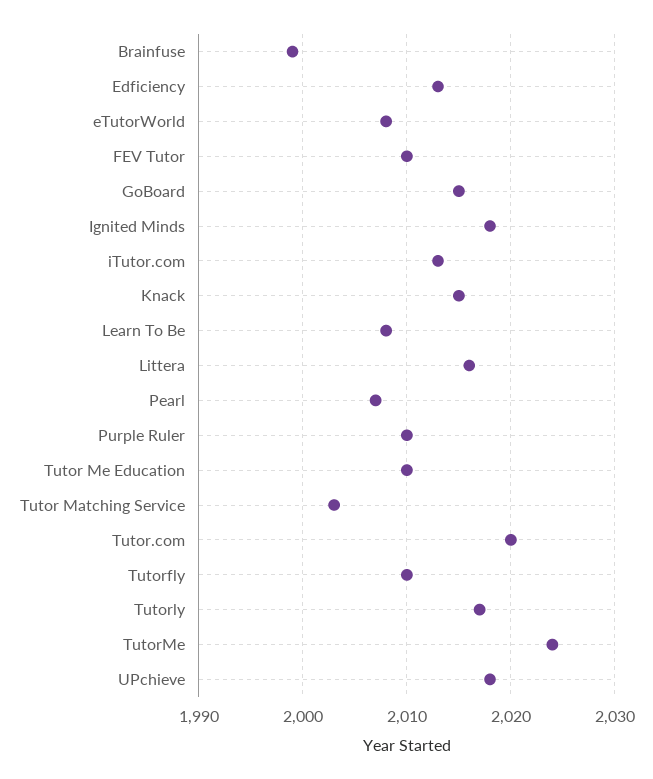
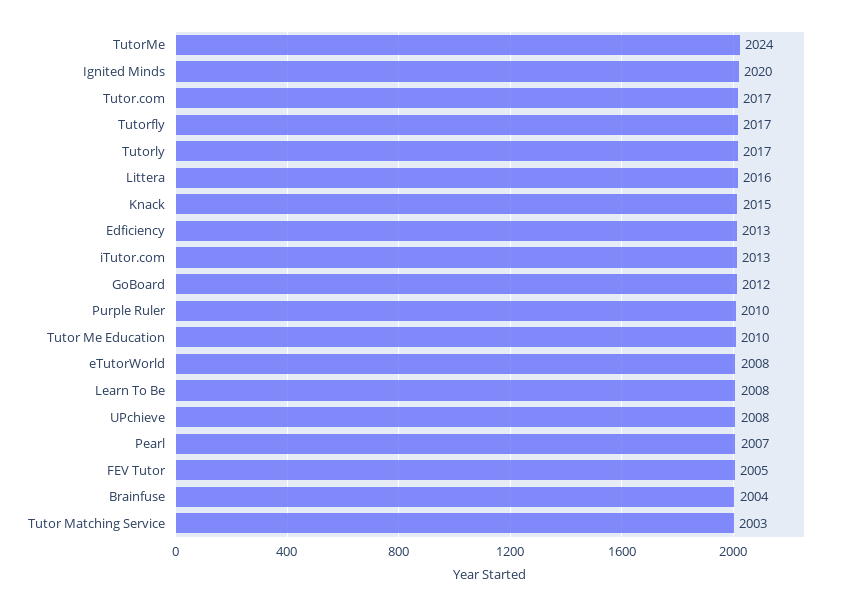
  {
-   "Brainfuse": 1999,
+   "Brainfuse": 2004,
    "Edficiency": 2013,
    "eTutorWorld": 2008,
-   "FEV Tutor": 2010,
+   "FEV Tutor": 2005,
-   "GoBoard": 2015,
+   "GoBoard": 2012,
-   "Ignited Minds": 2018,
+   "Ignited Minds": 2020,
    "iTutor.com": 2013,
    "Knack": 2015,
    "Learn To Be": 2008,
    "Littera": 2016,
    "Pearl": 2007,
    "Purple Ruler": 2010,
    "Tutor Me Education": 2010,
    "Tutor Matching Service": 2003,
-   "Tutor.com": 2020,
+   "Tutor.com": 2017,
-   "Tutorfly": 2010,
+   "Tutorfly": 2017,
    "Tutorly": 2017,
    "TutorMe": 2024,
-   "UPchieve": 2018
+   "UPchieve": 2008
  }

